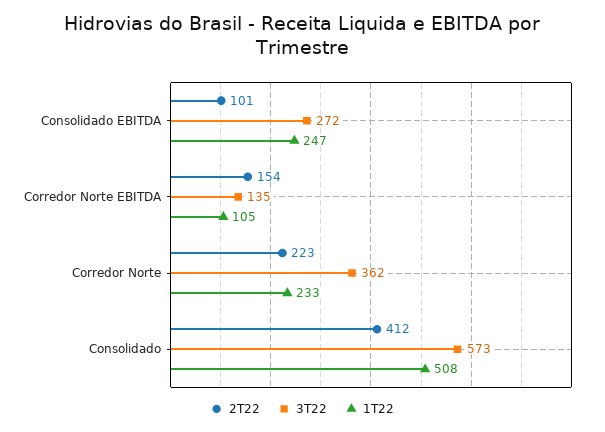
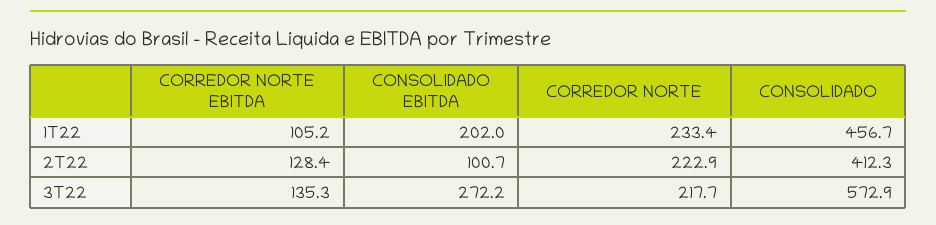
  {
    "2T22": {
      "Consolidado EBITDA": 100.7,
-     "Corredor Norte EBITDA": 154,
+     "Corredor Norte EBITDA": 128.4,
      "Corredor Norte": 222.9,
      "Consolidado": 412.3
    },
    "3T22": {
      "Consolidado EBITDA": 272.2,
      "Corredor Norte EBITDA": 135.3,
-     "Corredor Norte": 362,
+     "Corredor Norte": 217.7,
      "Consolidado": 572.9
    },
    "1T22": {
-     "Consolidado EBITDA": 247,
+     "Consolidado EBITDA": 202,
      "Corredor Norte EBITDA": 105.2,
      "Corredor Norte": 233.4,
-     "Consolidado": 508
+     "Consolidado": 456.7
    }
  }

